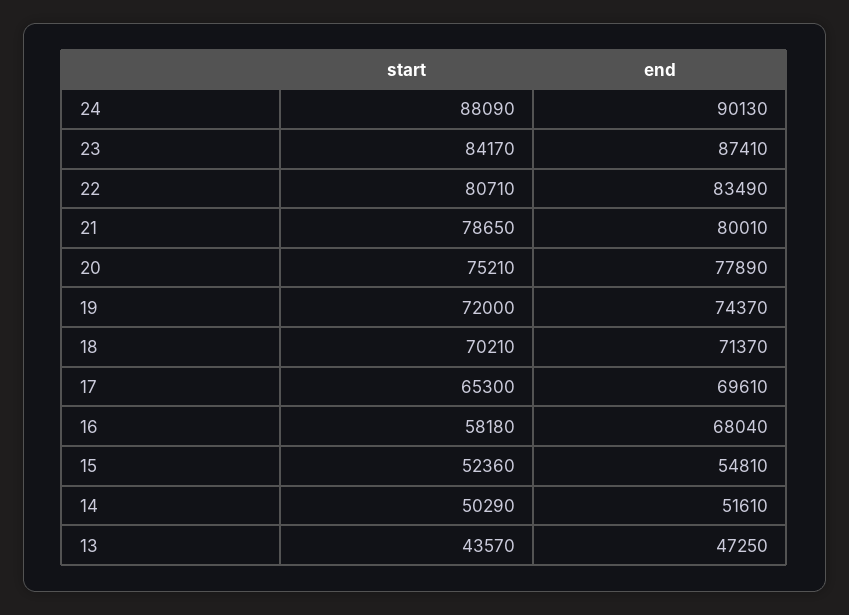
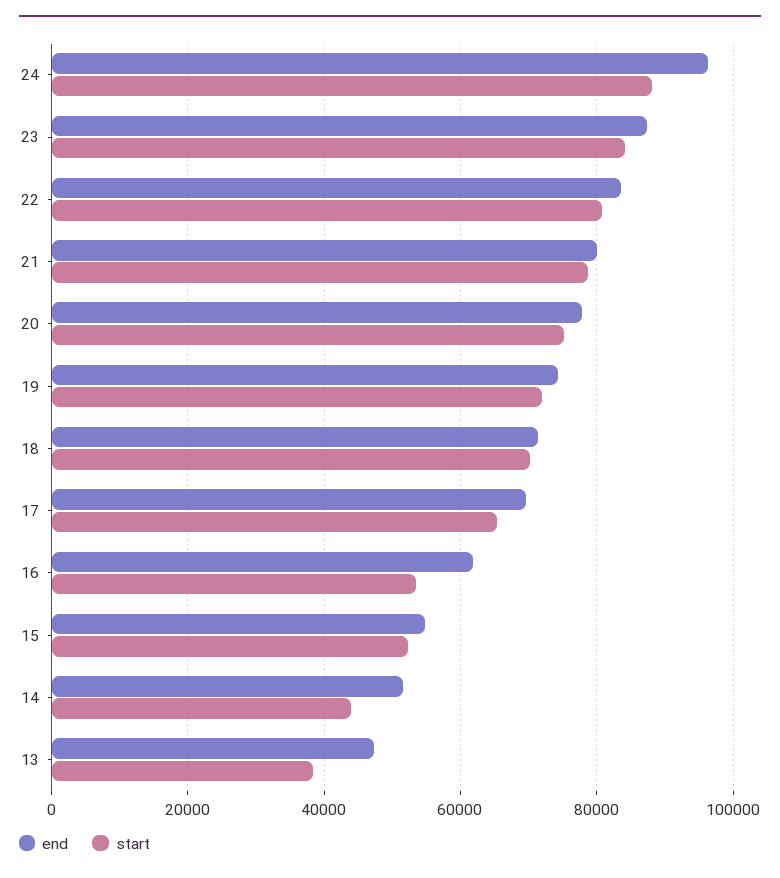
  {
    "start": {
      "24": 88090,
      "23": 84170,
      "22": 80710,
      "21": 78650,
      "20": 75210,
      "19": 72000,
      "18": 70210,
      "17": 65300,
-     "16": 58180,
+     "16": 54000,
      "15": 52360,
-     "14": 50290,
+     "14": 44000,
-     "13": 43570
+     "13": 38000
    },
    "end": {
-     "24": 90130,
+     "24": 96000,
      "23": 87410,
      "22": 83490,
      "21": 80010,
      "20": 77890,
      "19": 74370,
      "18": 71370,
      "17": 69610,
-     "16": 68040,
+     "16": 62000,
      "15": 54810,
      "14": 51610,
      "13": 47250
    }
  }

